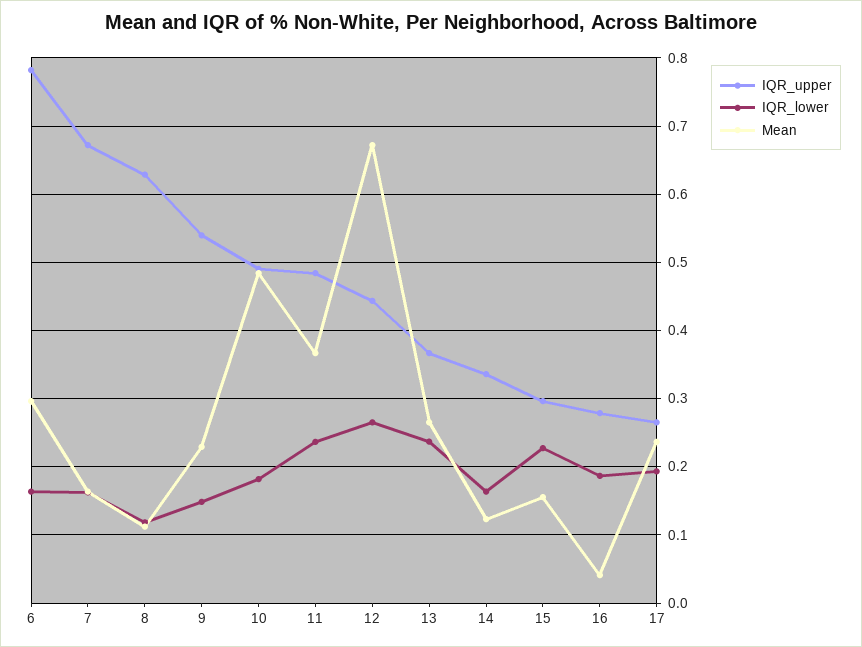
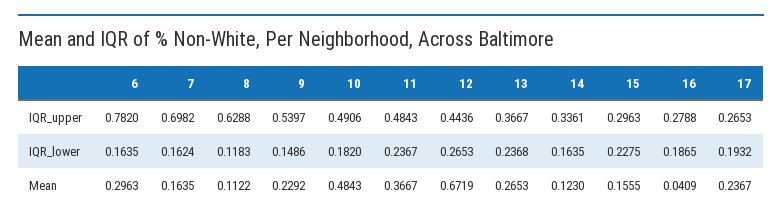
  {
    "IQR_upper": {
      "6": 0.782,
-     "7": 0.67,
+     "7": 0.6982,
      "8": 0.6288,
      "9": 0.5397,
      "10": 0.4906,
      "11": 0.4843,
      "12": 0.4436,
      "13": 0.3667,
      "14": 0.3361,
      "15": 0.2963,
      "16": 0.2788,
      "17": 0.2653
    },
    "IQR_lower": {
      "6": 0.1635,
      "7": 0.1624,
      "8": 0.1183,
      "9": 0.1486,
      "10": 0.182,
      "11": 0.2367,
      "12": 0.2653,
      "13": 0.2368,
      "14": 0.1635,
      "15": 0.2275,
      "16": 0.1865,
      "17": 0.1932
    },
    "Mean": {
      "6": 0.2963,
      "7": 0.1635,
      "8": 0.1122,
      "9": 0.2292,
      "10": 0.4843,
      "11": 0.3667,
      "12": 0.6719,
      "13": 0.2653,
      "14": 0.123,
      "15": 0.1555,
      "16": 0.0409,
      "17": 0.2367
    }
  }

